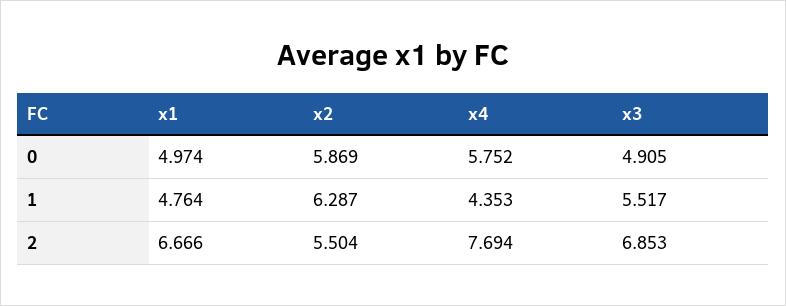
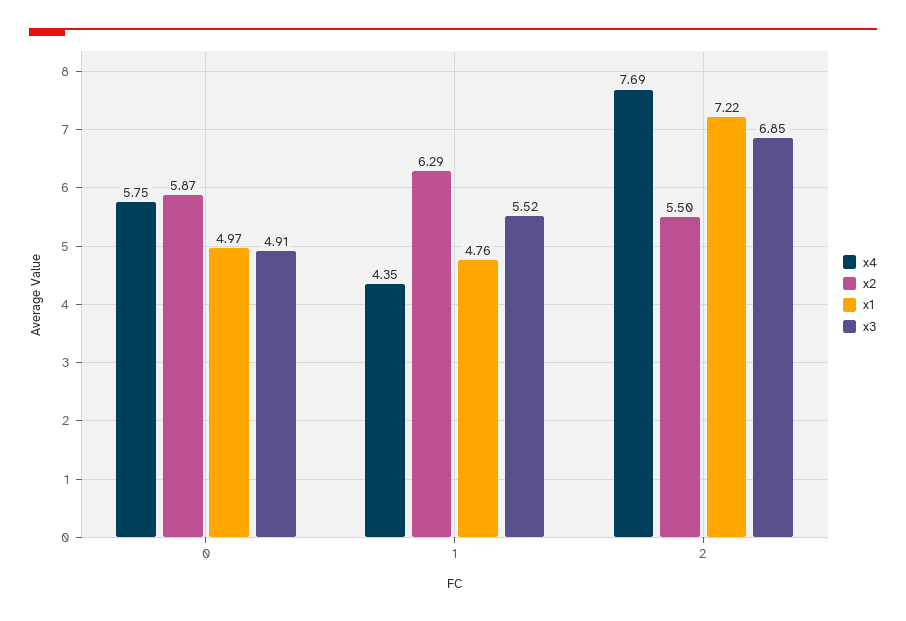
  {
    "x1": {
      "0": 4.974,
      "1": 4.764,
-     "2": 6.666
+     "2": 7.22
    },
    "x2": {
      "0": 5.869,
      "1": 6.287,
      "2": 5.504
    },
    "x4": {
      "0": 5.752,
      "1": 4.353,
      "2": 7.694
    },
    "x3": {
      "0": 4.905,
      "1": 5.517,
      "2": 6.853
    }
  }

